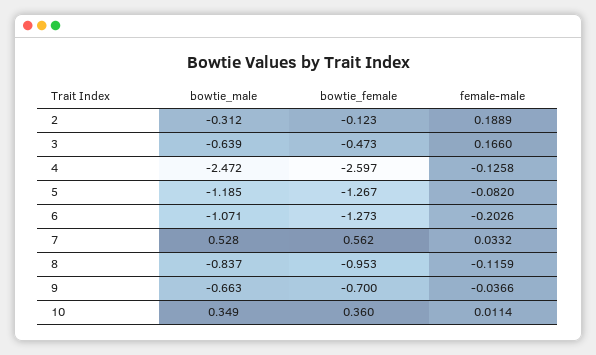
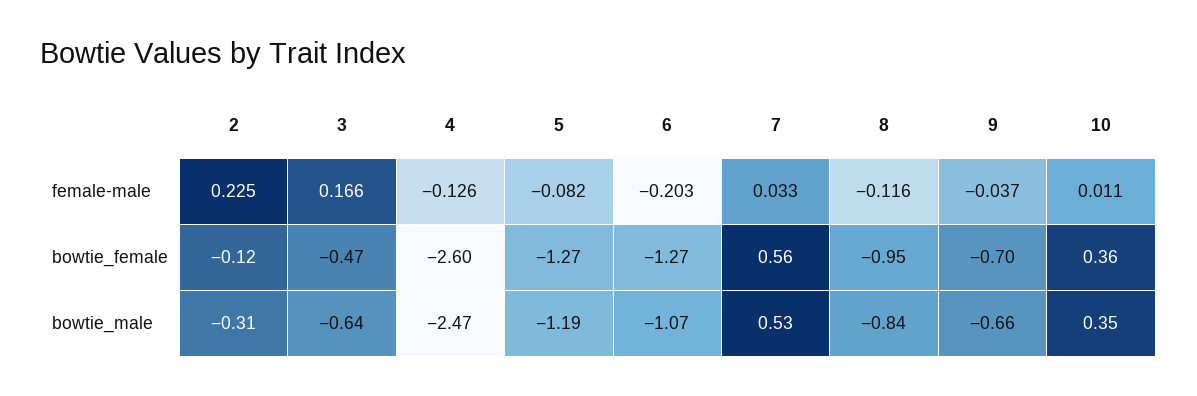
  {
    "bowtie_male": {
      "2": -0.312,
      "3": -0.639,
      "4": -2.472,
      "5": -1.185,
      "6": -1.071,
      "7": 0.528,
      "8": -0.837,
      "9": -0.663,
      "10": 0.349
    },
    "bowtie_female": {
      "2": -0.123,
      "3": -0.473,
      "4": -2.597,
      "5": -1.267,
      "6": -1.273,
      "7": 0.562,
      "8": -0.953,
      "9": -0.7,
      "10": 0.36
    },
    "female-male": {
-     "2": 0.1889,
+     "2": 0.225,
      "3": 0.166,
      "4": -0.1258,
      "5": -0.082,
      "6": -0.2026,
      "7": 0.0332,
      "8": -0.1159,
      "9": -0.0366,
      "10": 0.0114
    }
  }

